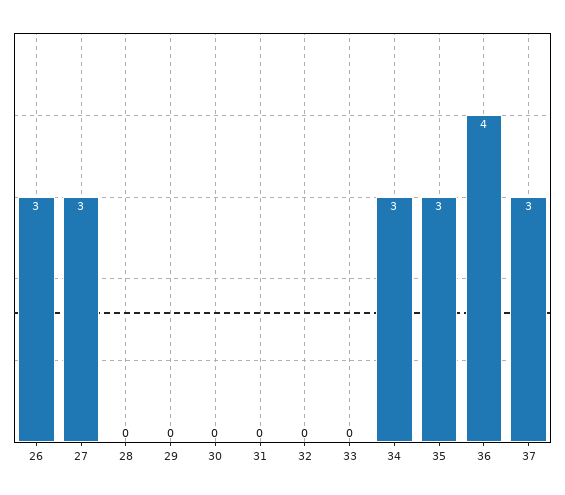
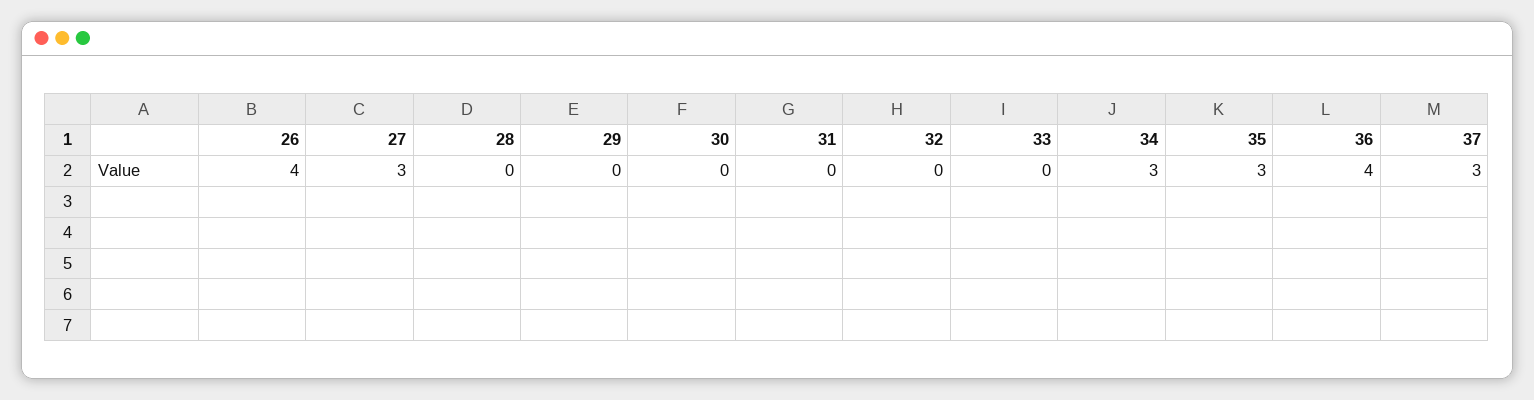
  {
-   "26": 3,
+   "26": 4,
    "27": 3,
    "28": 0,
    "29": 0,
    "30": 0,
    "31": 0,
    "32": 0,
    "33": 0,
    "34": 3,
    "35": 3,
    "36": 4,
    "37": 3
  }

